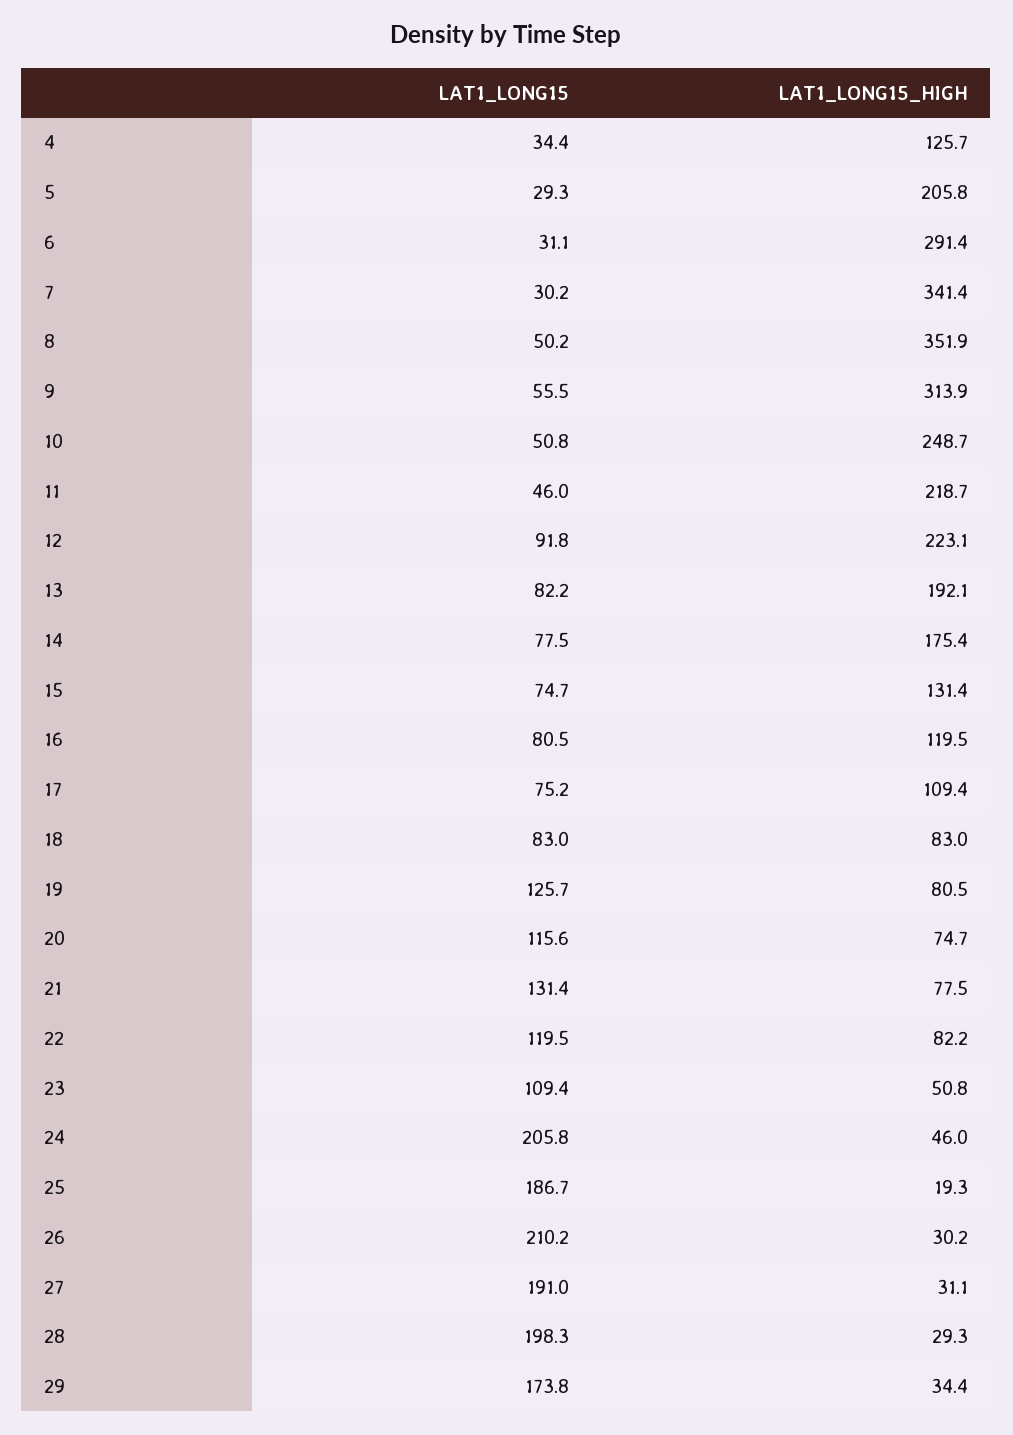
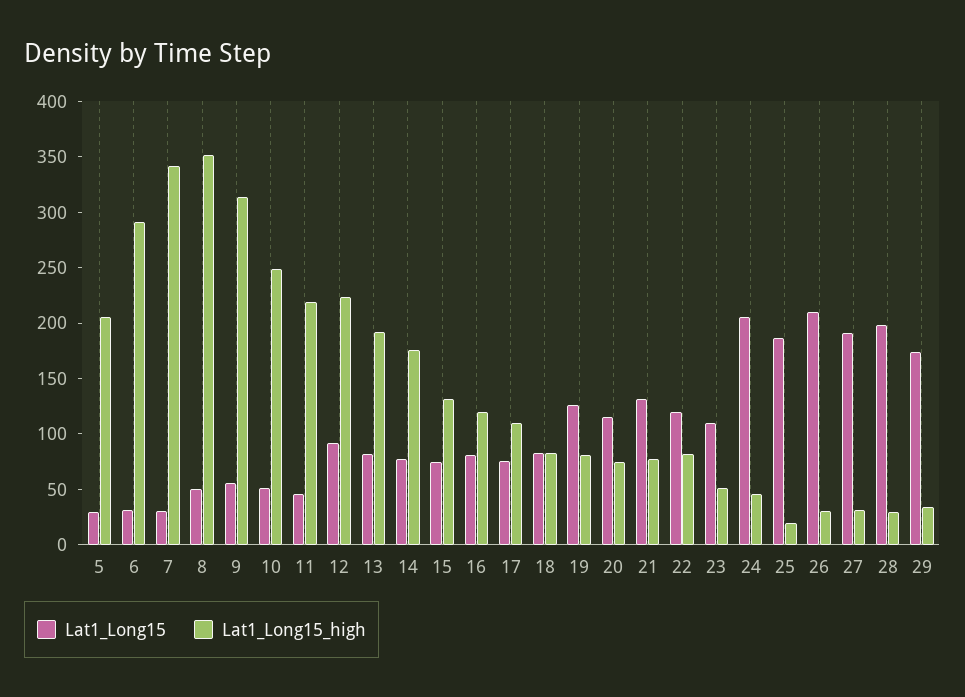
  {
    "LAT1_LONG15": {
-     "4": 34.4,
      "5": 29.3,
      "6": 31.1,
      "7": 30.2,
      "8": 50.2,
      "9": 55.5,
      "10": 50.8,
      "11": 46,
      "12": 91.8,
      "13": 82.2,
      "14": 77.5,
      "15": 74.7,
      "16": 80.5,
      "17": 75.2,
      "18": 83,
      "19": 125.7,
      "20": 115.6,
      "21": 131.4,
      "22": 119.5,
      "23": 109.4,
      "24": 205.8,
      "25": 186.7,
      "26": 210.2,
      "27": 191,
      "28": 198.3,
      "29": 173.8
    },
    "LAT1_LONG15_HIGH": {
-     "4": 125.7,
      "5": 205.8,
      "6": 291.4,
      "7": 341.4,
      "8": 351.9,
      "9": 313.9,
      "10": 248.7,
      "11": 218.7,
      "12": 223.1,
      "13": 192.1,
      "14": 175.4,
      "15": 131.4,
      "16": 119.5,
      "17": 109.4,
      "18": 83,
      "19": 80.5,
      "20": 74.7,
      "21": 77.5,
      "22": 82.2,
      "23": 50.8,
      "24": 46,
      "25": 19.3,
      "26": 30.2,
      "27": 31.1,
      "28": 29.3,
      "29": 34.4
    }
  }

